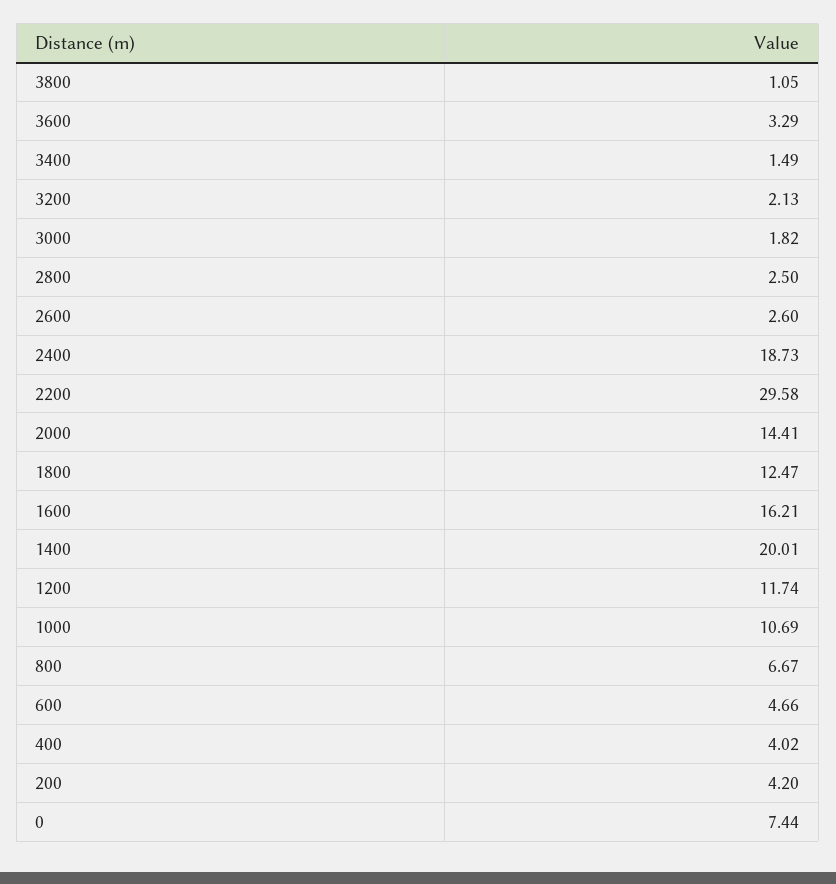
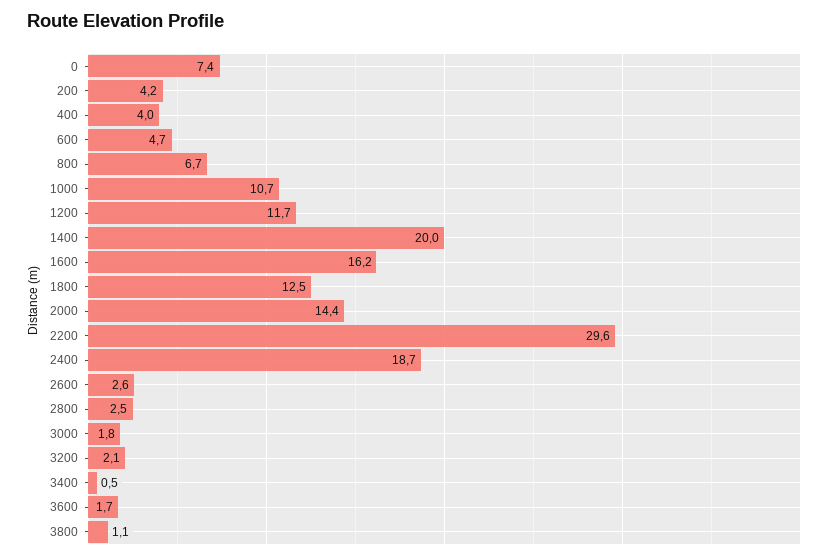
  {
    "3800": 1.05,
-   "3600": 3.29,
+   "3600": 1.7,
-   "3400": 1.49,
+   "3400": 0.5,
    "3200": 2.13,
    "3000": 1.82,
    "2800": 2.5,
    "2600": 2.6,
    "2400": 18.73,
    "2200": 29.58,
    "2000": 14.41,
    "1800": 12.47,
    "1600": 16.21,
    "1400": 20.01,
    "1200": 11.74,
    "1000": 10.69,
    "800": 6.67,
    "600": 4.66,
    "400": 4.02,
    "200": 4.2,
    "0": 7.44
  }

